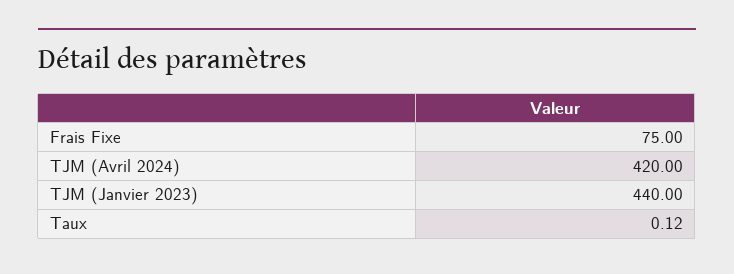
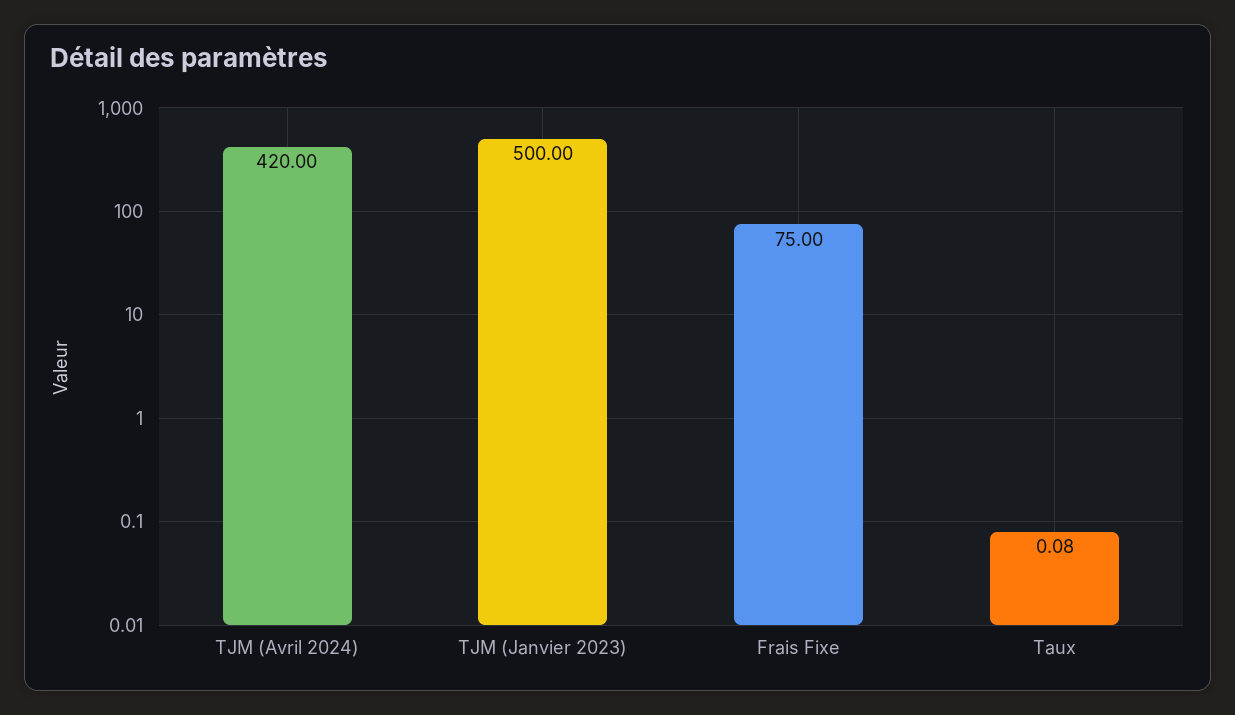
  {
    "Frais Fixe": 75,
    "TJM (Avril 2024)": 420,
-   "TJM (Janvier 2023)": 440,
+   "TJM (Janvier 2023)": 500,
-   "Taux": 0.12
+   "Taux": 0.08
  }

